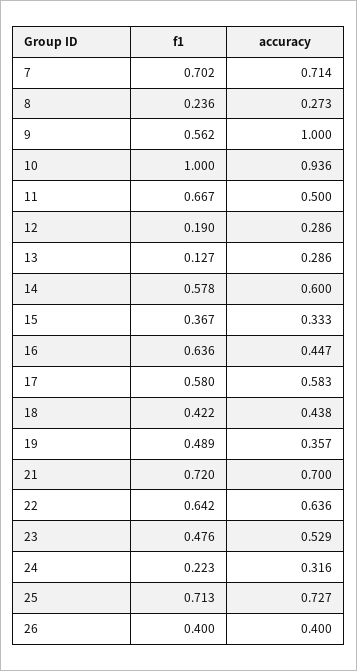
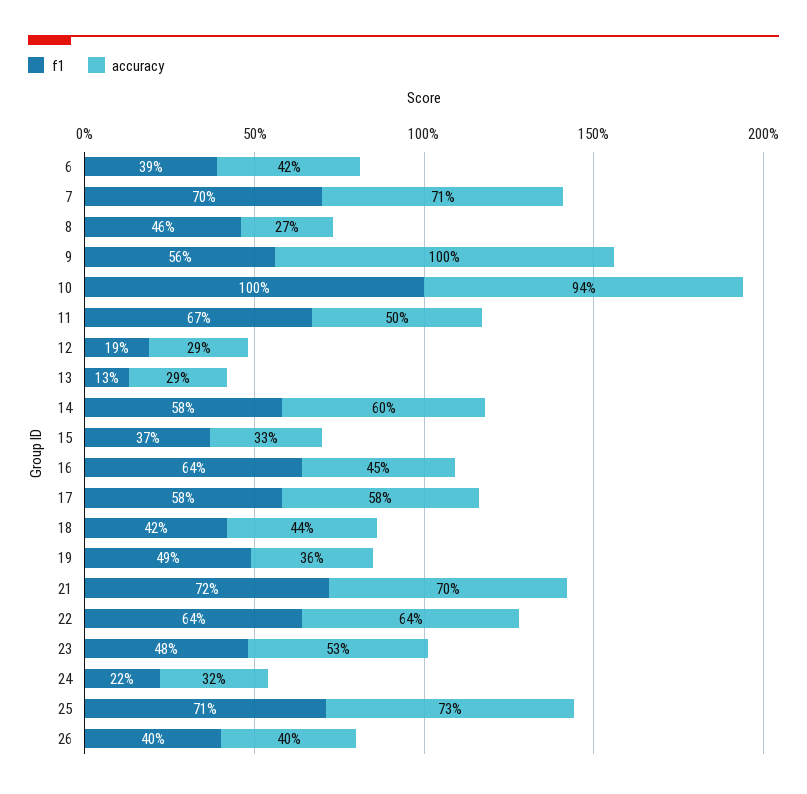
  {
    "f1": {
      "7": 0.702,
-     "8": 0.236,
+     "8": 0.46,
      "9": 0.562,
      "10": 1,
      "11": 0.667,
      "12": 0.19,
      "13": 0.127,
      "14": 0.578,
      "15": 0.367,
      "16": 0.636,
      "17": 0.58,
      "18": 0.422,
      "19": 0.489,
      "21": 0.72,
      "22": 0.642,
      "23": 0.476,
      "24": 0.223,
      "25": 0.713,
-     "26": 0.4
+     "26": 0.4,
+     "6": 0.39
    },
    "accuracy": {
      "7": 0.714,
      "8": 0.273,
      "9": 1,
      "10": 0.936,
      "11": 0.5,
      "12": 0.286,
      "13": 0.286,
      "14": 0.6,
      "15": 0.333,
      "16": 0.447,
      "17": 0.583,
      "18": 0.438,
      "19": 0.357,
      "21": 0.7,
      "22": 0.636,
      "23": 0.529,
      "24": 0.316,
      "25": 0.727,
-     "26": 0.4
+     "26": 0.4,
+     "6": 0.42
    }
  }

